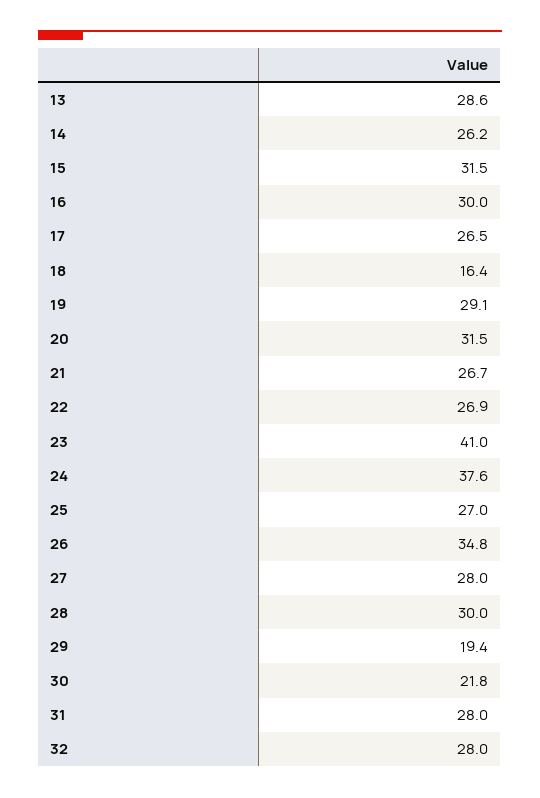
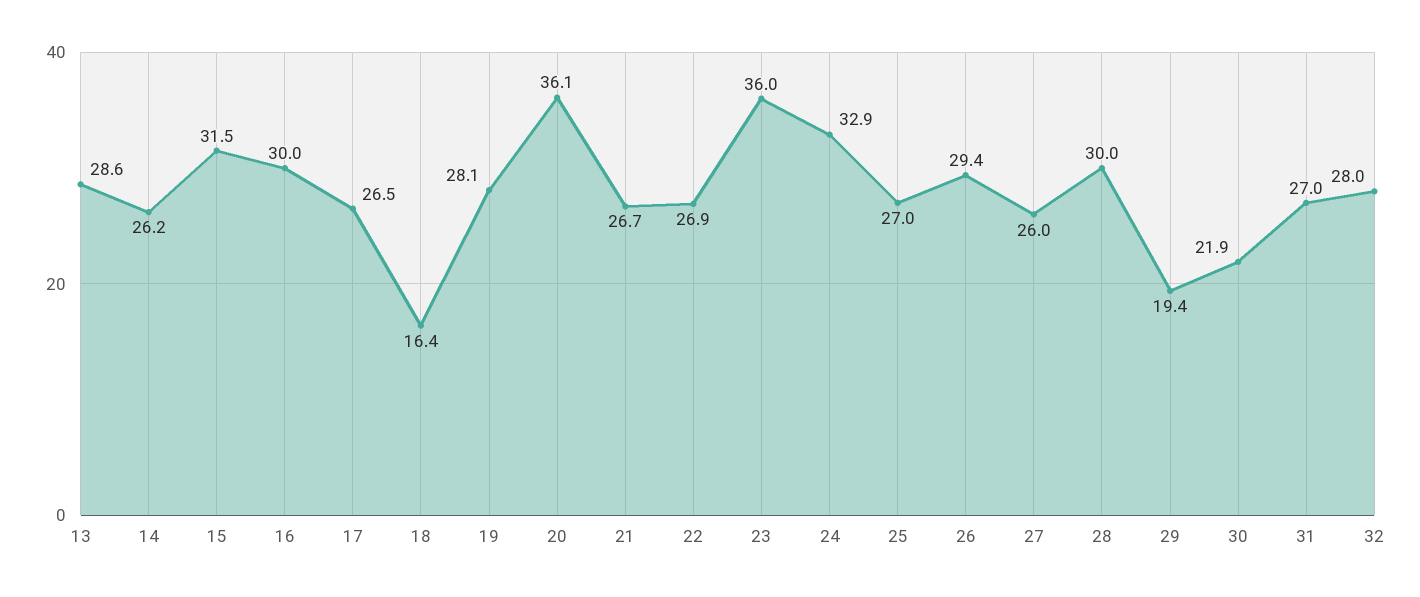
  {
    "13": 28.6,
    "14": 26.2,
    "15": 31.5,
    "16": 30,
    "17": 26.5,
    "18": 16.4,
-   "19": 29.1,
+   "19": 28.1,
-   "20": 31.5,
+   "20": 36.1,
    "21": 26.7,
    "22": 26.9,
-   "23": 41,
+   "23": 36,
-   "24": 37.6,
+   "24": 32.9,
    "25": 27,
-   "26": 34.8,
+   "26": 29.4,
-   "27": 28,
+   "27": 26,
    "28": 30,
    "29": 19.4,
-   "30": 21.8,
+   "30": 21.9,
-   "31": 28,
+   "31": 27,
    "32": 28
  }

